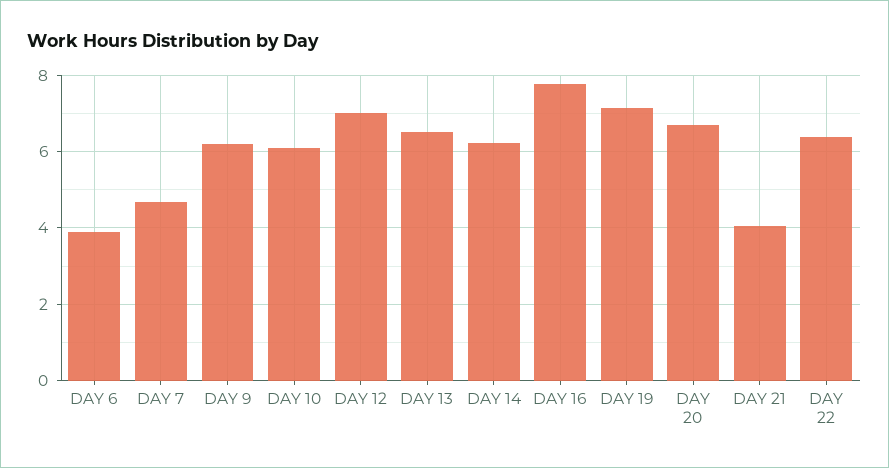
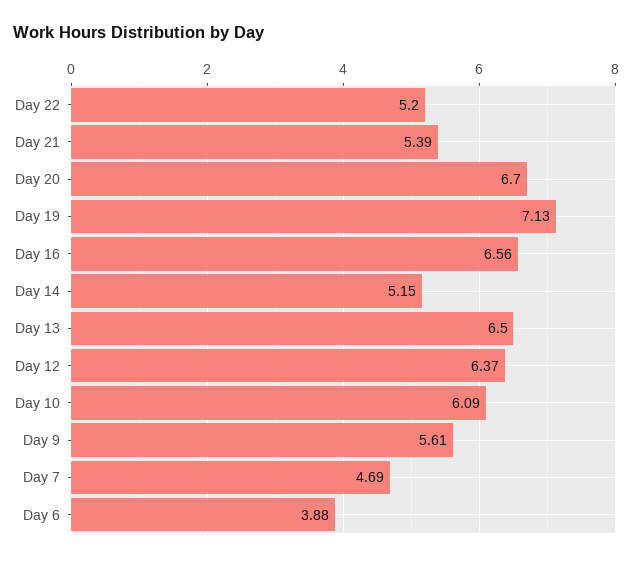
  {
    "DAY 6": 3.88,
    "DAY 7": 4.69,
-   "DAY 9": 6.2,
+   "DAY 9": 5.61,
    "DAY 10": 6.09,
-   "DAY 12": 7,
+   "DAY 12": 6.37,
    "DAY 13": 6.5,
-   "DAY 14": 6.2,
+   "DAY 14": 5.15,
-   "DAY 16": 7.8,
+   "DAY 16": 6.56,
    "DAY 19": 7.13,
    "DAY 20": 6.7,
-   "DAY 21": 4,
+   "DAY 21": 5.39,
-   "DAY 22": 6.4
+   "DAY 22": 5.2
  }

